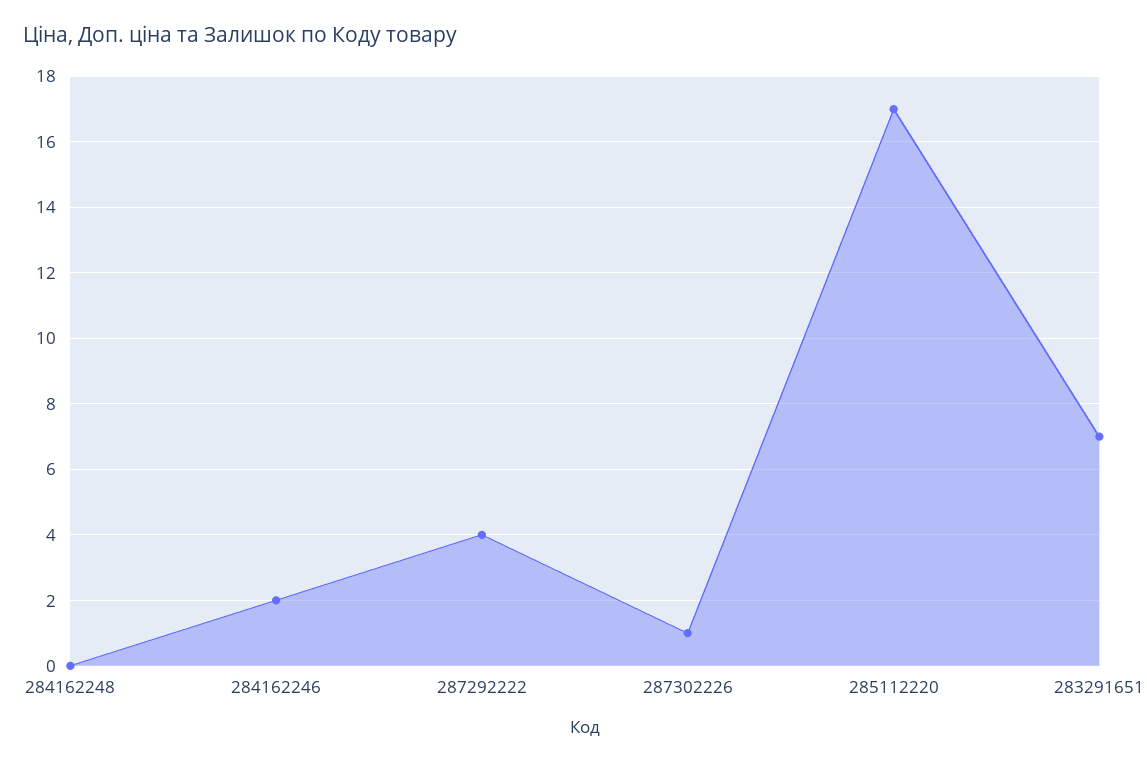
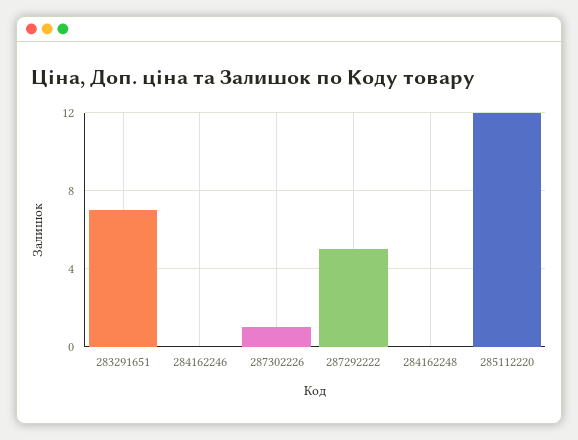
  {
    "284162248": 0,
-   "284162246": 2,
+   "284162246": 0,
-   "287292222": 4,
+   "287292222": 5,
    "287302226": 1,
-   "285112220": 17,
+   "285112220": 12,
    "283291651": 7
  }

